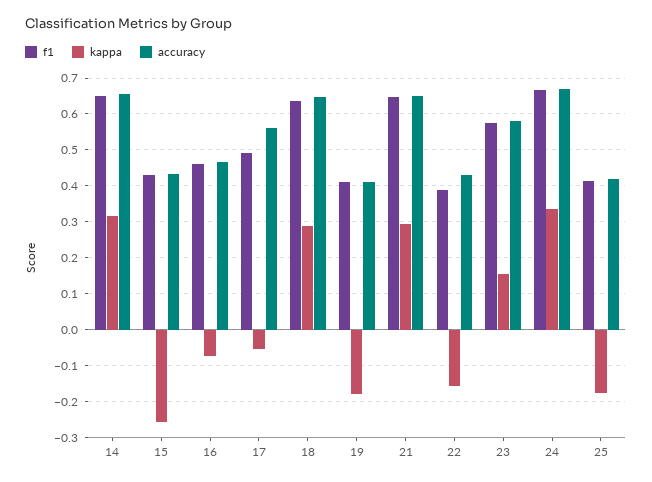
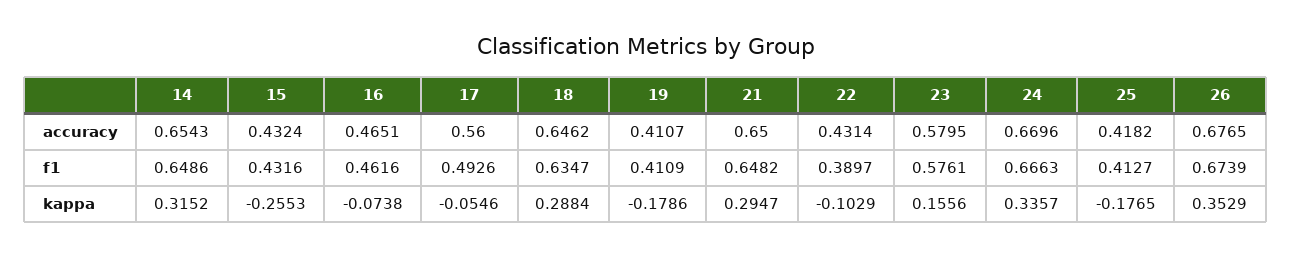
  {
    "f1": {
      "14": 0.6486,
      "15": 0.4316,
      "16": 0.4616,
      "17": 0.4926,
      "18": 0.6347,
      "19": 0.4109,
      "21": 0.6482,
      "22": 0.3897,
      "23": 0.5761,
      "24": 0.6663,
-     "25": 0.4127
+     "25": 0.4127,
+     "26": 0.6739
    },
    "kappa": {
      "14": 0.3152,
      "15": -0.2553,
      "16": -0.0738,
      "17": -0.0546,
      "18": 0.2884,
      "19": -0.1786,
      "21": 0.2947,
-     "22": -0.16,
+     "22": -0.1029,
      "23": 0.1556,
      "24": 0.3357,
-     "25": -0.1765
+     "25": -0.1765,
+     "26": 0.3529
    },
    "accuracy": {
      "14": 0.6543,
      "15": 0.4324,
      "16": 0.4651,
      "17": 0.56,
      "18": 0.6462,
      "19": 0.4107,
      "21": 0.65,
      "22": 0.4314,
      "23": 0.5795,
      "24": 0.6696,
-     "25": 0.4182
+     "25": 0.4182,
+     "26": 0.6765
    }
  }

